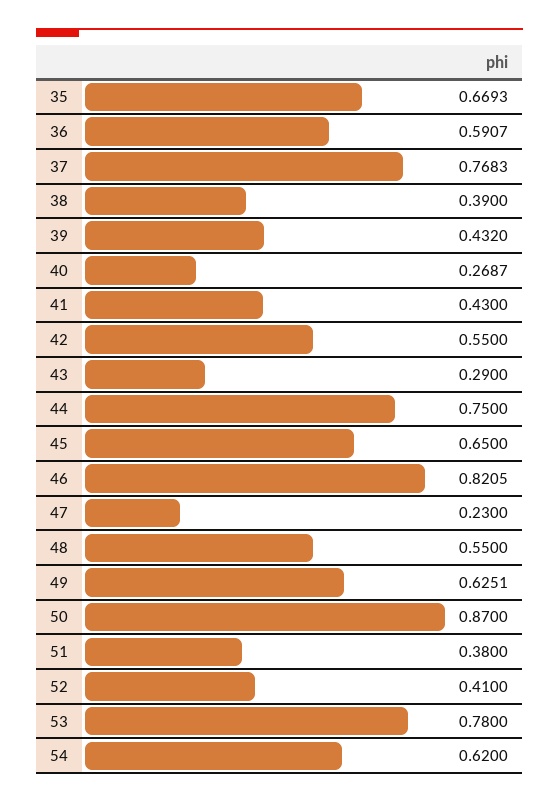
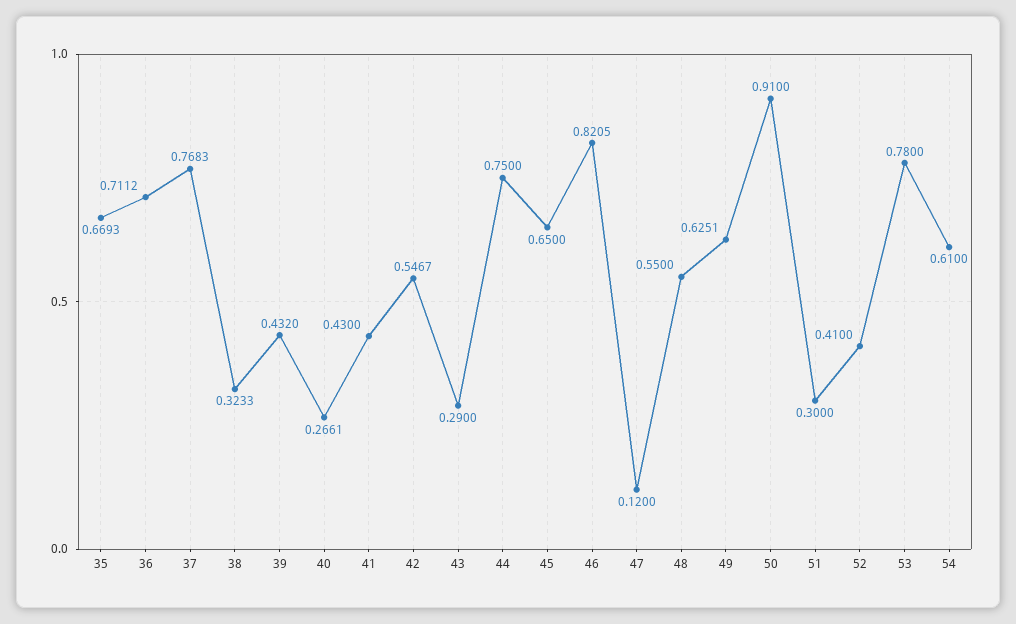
  {
    "35": 0.6693,
-   "36": 0.5907,
+   "36": 0.7112,
    "37": 0.7683,
-   "38": 0.39,
+   "38": 0.3233,
    "39": 0.432,
-   "40": 0.2687,
+   "40": 0.2661,
    "41": 0.43,
-   "42": 0.55,
+   "42": 0.5467,
    "43": 0.29,
    "44": 0.75,
    "45": 0.65,
    "46": 0.8205,
-   "47": 0.23,
+   "47": 0.12,
    "48": 0.55,
    "49": 0.6251,
-   "50": 0.87,
+   "50": 0.91,
-   "51": 0.38,
+   "51": 0.3,
    "52": 0.41,
    "53": 0.78,
-   "54": 0.62
+   "54": 0.61
  }

